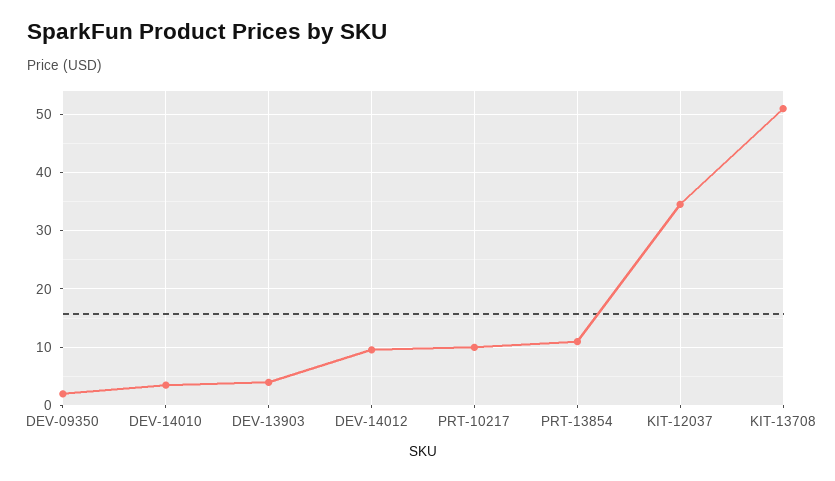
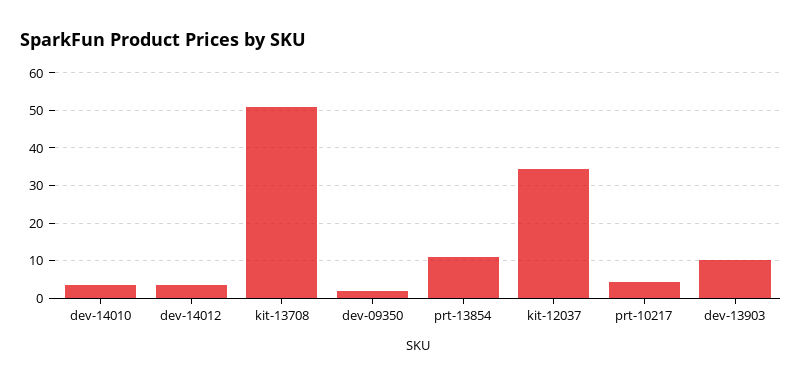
  {
    "DEV-09350": 2,
    "DEV-14010": 4,
-   "DEV-13903": 4,
+   "DEV-13903": 10,
-   "DEV-14012": 10,
+   "DEV-14012": 4,
-   "PRT-10217": 10,
+   "PRT-10217": 4,
    "PRT-13854": 10,
    "KIT-12037": 34,
    "KIT-13708": 50
  }

